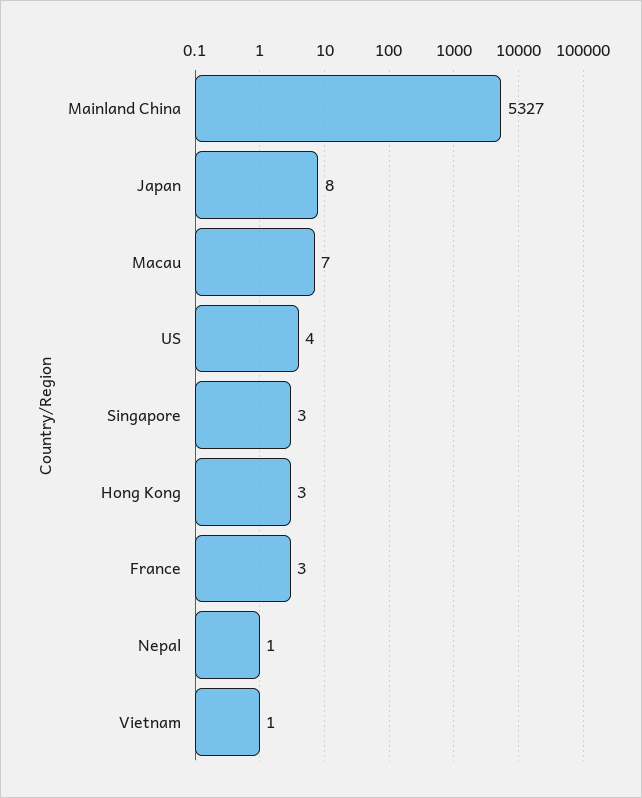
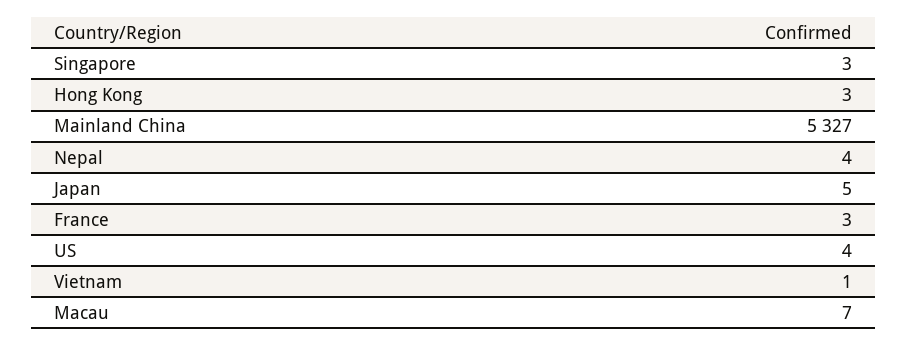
  {
    "Mainland China": 5327,
-   "Japan": 8,
+   "Japan": 5,
    "Macau": 7,
    "US": 4,
    "Singapore": 3,
    "Hong Kong": 3,
    "France": 3,
-   "Nepal": 1,
+   "Nepal": 4,
    "Vietnam": 1
  }

